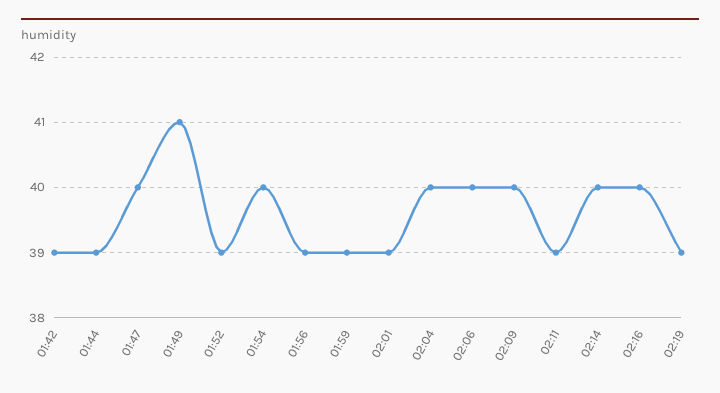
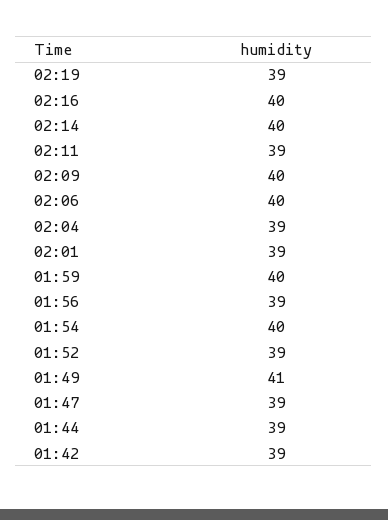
  {
    "01:42": 39,
    "01:44": 39,
-   "01:47": 40,
+   "01:47": 39,
    "01:49": 41,
    "01:52": 39,
    "01:54": 40,
    "01:56": 39,
-   "01:59": 39,
+   "01:59": 40,
    "02:01": 39,
-   "02:04": 40,
+   "02:04": 39,
    "02:06": 40,
    "02:09": 40,
    "02:11": 39,
    "02:14": 40,
    "02:16": 40,
    "02:19": 39
  }

